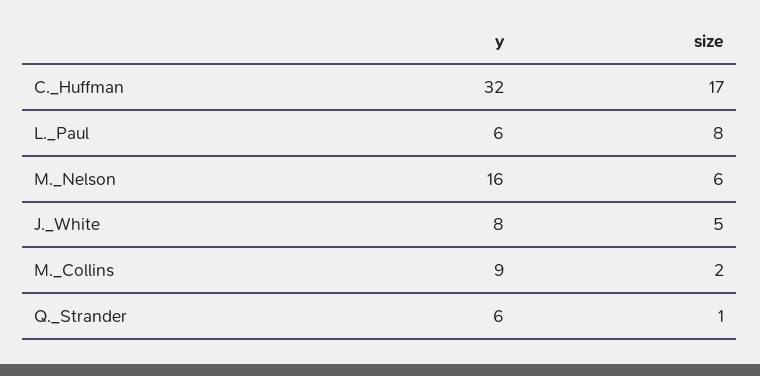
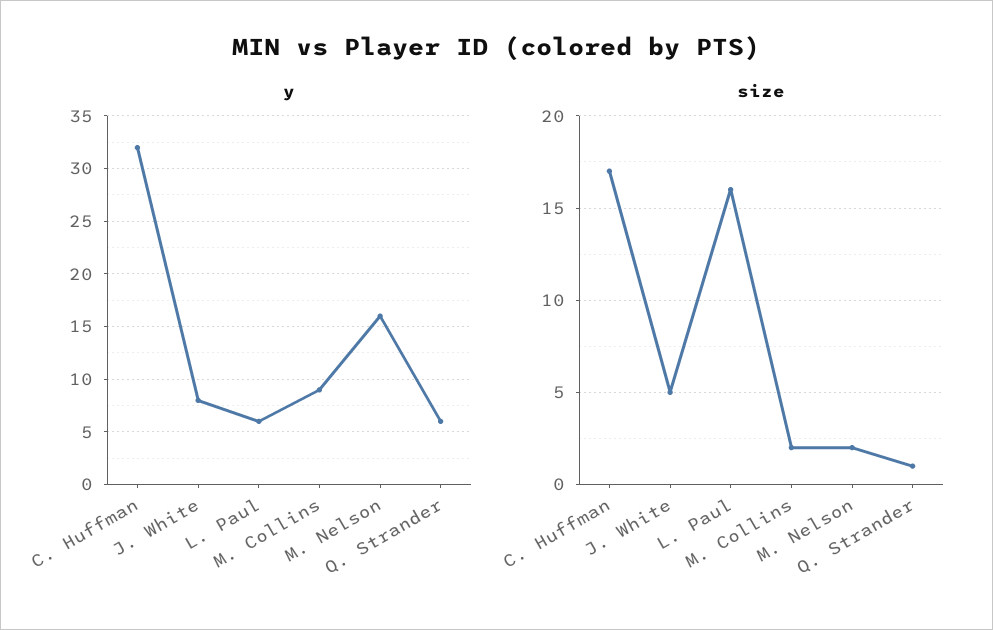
  {
    "y": {
      "C._Huffman": 32,
      "L._Paul": 6,
      "M._Nelson": 16,
      "J._White": 8,
      "M._Collins": 9,
      "Q._Strander": 6
    },
    "size": {
      "C._Huffman": 17,
-     "L._Paul": 8,
+     "L._Paul": 16,
-     "M._Nelson": 6,
+     "M._Nelson": 2,
      "J._White": 5,
      "M._Collins": 2,
      "Q._Strander": 1
    }
  }

